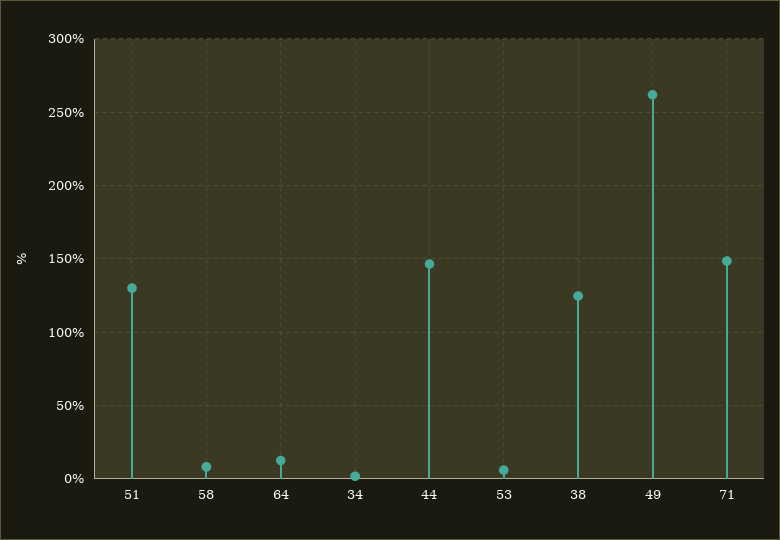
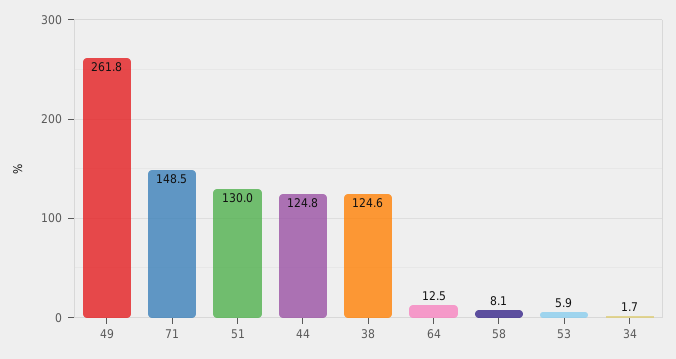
  {
    "51": 130,
    "58": 8.1,
    "64": 12.5,
    "34": 1.7,
-   "44": 145,
+   "44": 124.8,
    "53": 5.9,
    "38": 124.6,
    "49": 261.8,
    "71": 148.5
  }

